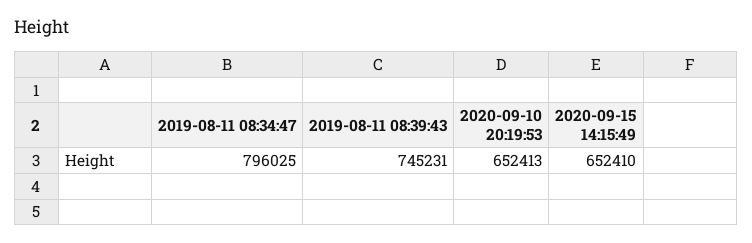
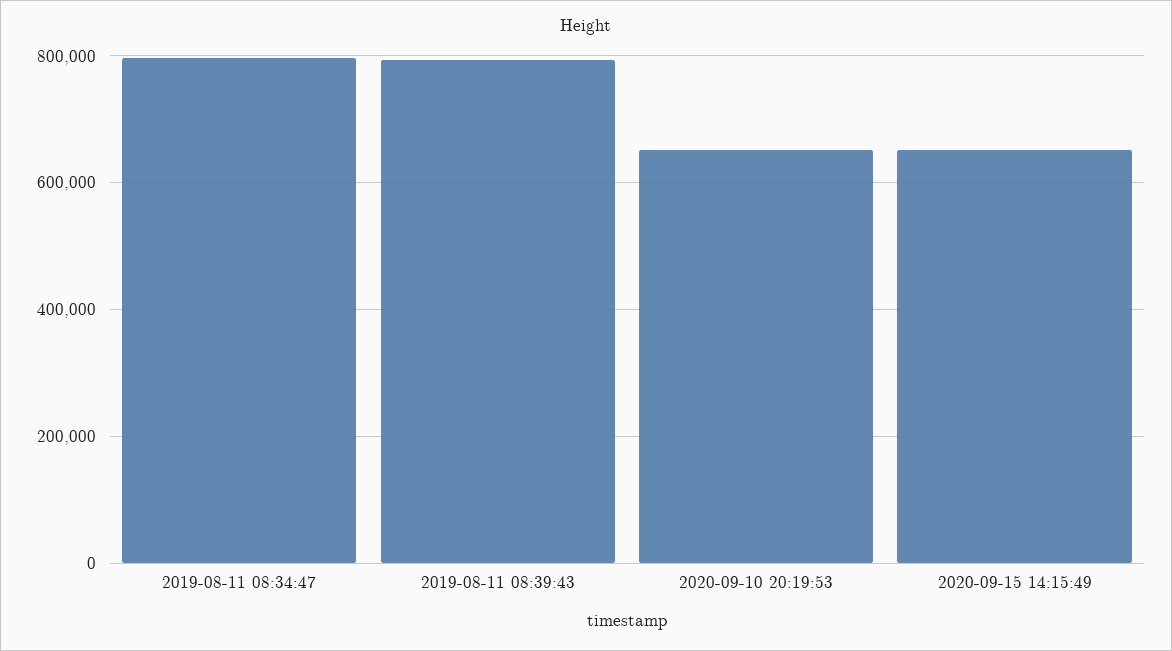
  {
    "2019-08-11 08:34:47": 796025,
-   "2019-08-11 08:39:43": 745231,
+   "2019-08-11 08:39:43": 800000,
    "2020-09-10 20:19:53": 652413,
    "2020-09-15 14:15:49": 652410
  }

